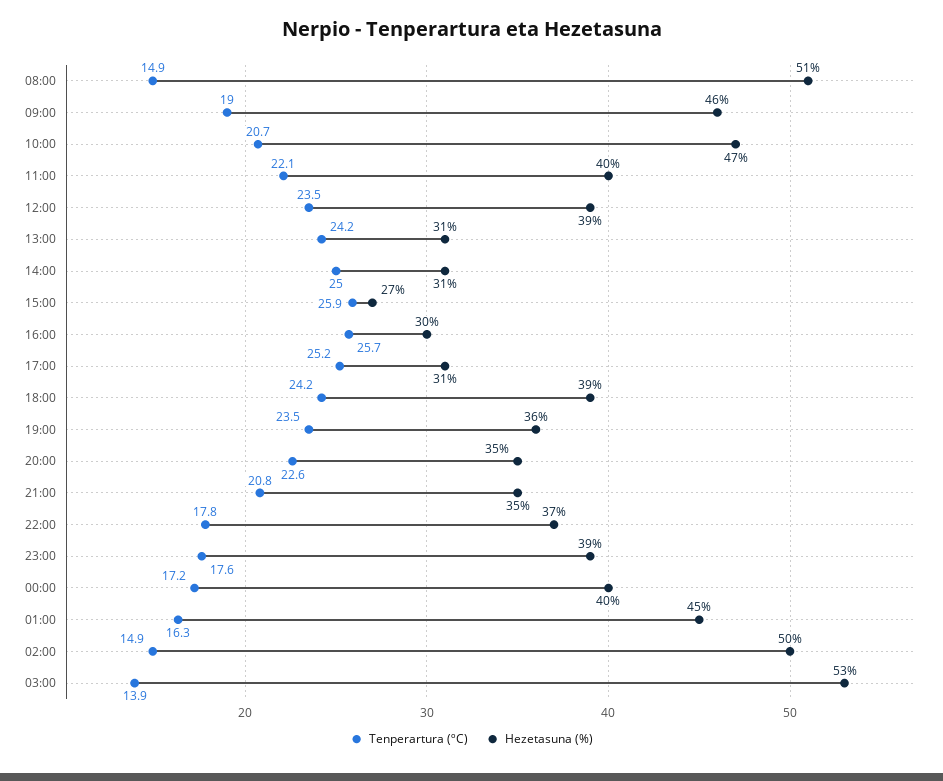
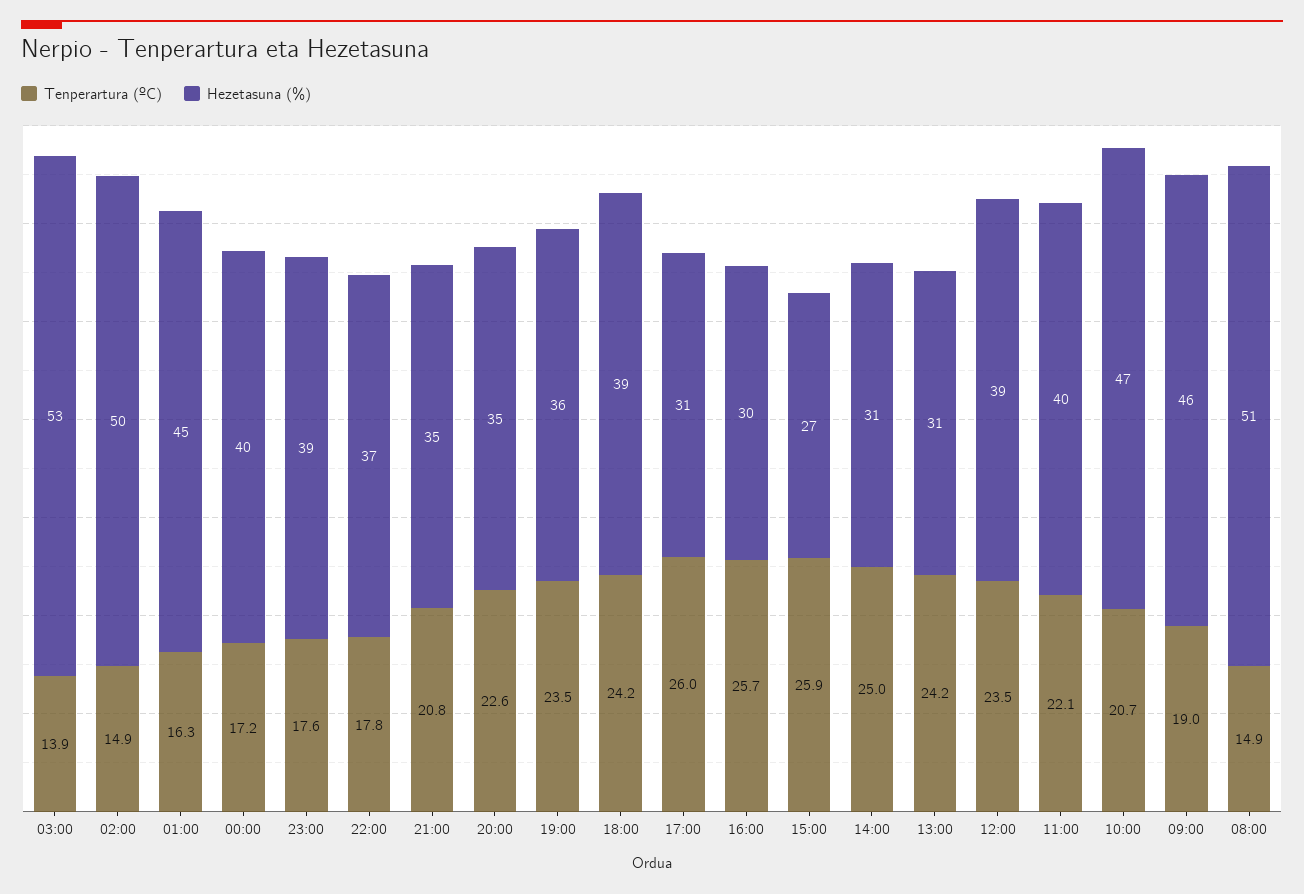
  {
    "Tenperartura (ºC)": {
      "08:00": 14.9,
      "09:00": 19,
      "10:00": 20.7,
      "11:00": 22.1,
      "12:00": 23.5,
      "13:00": 24.2,
      "14:00": 25,
      "15:00": 25.9,
      "16:00": 25.7,
-     "17:00": 25.2,
+     "17:00": 26,
      "18:00": 24.2,
      "19:00": 23.5,
      "20:00": 22.6,
      "21:00": 20.8,
      "22:00": 17.8,
      "23:00": 17.6,
      "00:00": 17.2,
      "01:00": 16.3,
      "02:00": 14.9,
      "03:00": 13.9
    },
    "Hezetasuna (%)": {
      "08:00": 51,
      "09:00": 46,
      "10:00": 47,
      "11:00": 40,
      "12:00": 39,
      "13:00": 31,
      "14:00": 31,
      "15:00": 27,
      "16:00": 30,
      "17:00": 31,
      "18:00": 39,
      "19:00": 36,
      "20:00": 35,
      "21:00": 35,
      "22:00": 37,
      "23:00": 39,
      "00:00": 40,
      "01:00": 45,
      "02:00": 50,
      "03:00": 53
    }
  }

